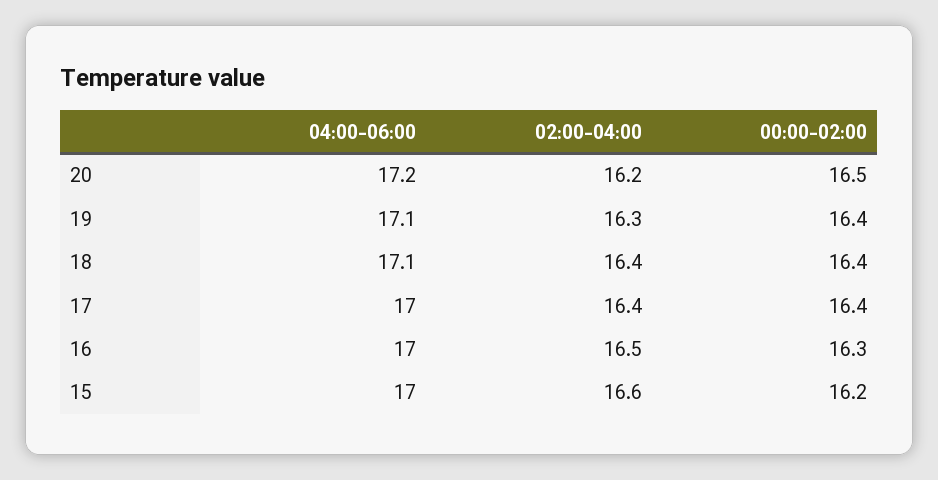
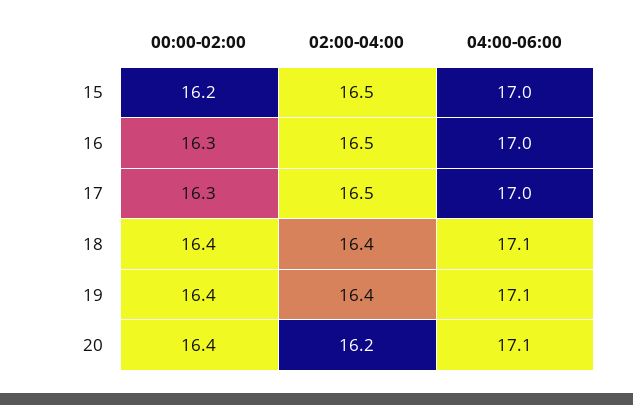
  {
    "04:00-06:00": {
-     "20": 17.2,
+     "20": 17.1,
      "19": 17.1,
      "18": 17.1,
      "17": 17,
      "16": 17,
      "15": 17
    },
    "02:00-04:00": {
      "20": 16.2,
-     "19": 16.3,
+     "19": 16.4,
      "18": 16.4,
-     "17": 16.4,
+     "17": 16.5,
      "16": 16.5,
-     "15": 16.6
+     "15": 16.5
    },
    "00:00-02:00": {
-     "20": 16.5,
+     "20": 16.4,
      "19": 16.4,
      "18": 16.4,
-     "17": 16.4,
+     "17": 16.3,
      "16": 16.3,
      "15": 16.2
    }
  }

